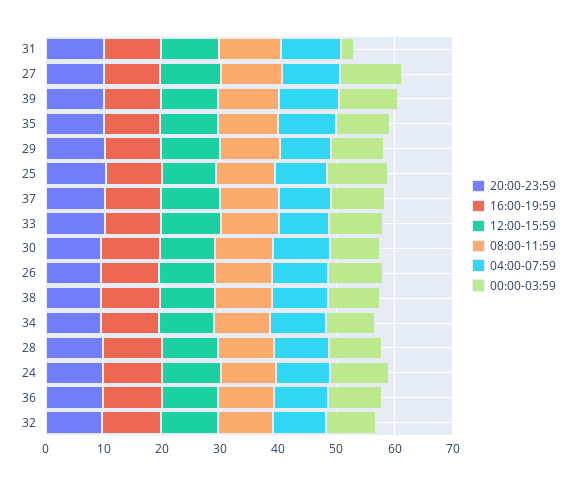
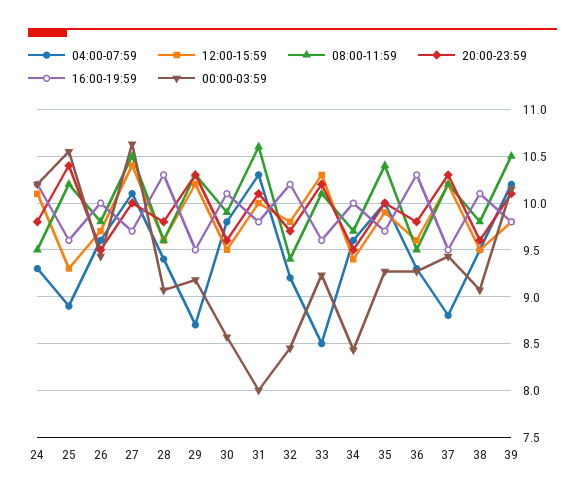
  {
    "20:00-23:59": {
      "31": 10.1,
      "27": 10,
      "39": 10.1,
      "35": 10,
      "29": 10.3,
      "25": 10.4,
      "37": 10.3,
      "33": 10.2,
      "30": 9.6,
      "26": 9.5,
      "38": 9.6,
      "34": 9.5,
      "28": 9.8,
      "24": 9.8,
      "36": 9.8,
      "32": 9.7
    },
    "16:00-19:59": {
      "31": 9.8,
      "27": 9.7,
      "39": 9.8,
      "35": 9.7,
      "29": 9.5,
      "25": 9.6,
      "37": 9.5,
      "33": 9.6,
      "30": 10.1,
      "26": 10,
      "38": 10.1,
      "34": 10,
      "28": 10.3,
      "24": 10.2,
      "36": 10.3,
      "32": 10.2
    },
    "12:00-15:59": {
      "31": 10,
      "27": 10.4,
      "39": 9.8,
      "35": 9.9,
      "29": 10.2,
      "25": 9.3,
      "37": 10.2,
      "33": 10.3,
      "30": 9.5,
      "26": 9.7,
      "38": 9.5,
      "34": 9.4,
      "28": 9.6,
      "24": 10.1,
      "36": 9.6,
      "32": 9.8
    },
    "08:00-11:59": {
      "31": 10.6,
      "27": 10.5,
      "39": 10.5,
      "35": 10.4,
      "29": 10.3,
      "25": 10.2,
      "37": 10.2,
      "33": 10.1,
      "30": 9.9,
      "26": 9.8,
      "38": 9.8,
      "34": 9.7,
      "28": 9.6,
      "24": 9.5,
      "36": 9.5,
      "32": 9.4
    },
    "04:00-07:59": {
      "31": 10.3,
      "27": 10.1,
      "39": 10.2,
      "35": 10,
      "29": 8.7,
      "25": 8.9,
      "37": 8.8,
      "33": 8.5,
      "30": 9.8,
      "26": 9.6,
      "38": 9.5,
      "34": 9.6,
      "28": 9.4,
      "24": 9.3,
      "36": 9.3,
      "32": 9.2
    },
    "00:00-03:59": {
-     "31": 2,
+     "31": 8,
      "27": 10.6,
      "39": 10.2,
      "35": 9.3,
      "29": 9.2,
      "25": 10.6,
      "37": 9.4,
      "33": 9.2,
      "30": 8.6,
      "26": 9.4,
      "38": 9.1,
      "34": 8.4,
      "28": 9.1,
      "24": 10.2,
      "36": 9.3,
      "32": 8.5
    }
  }

